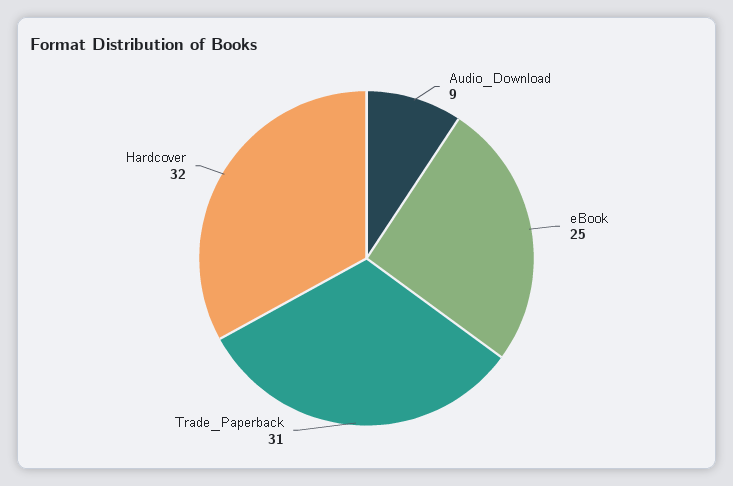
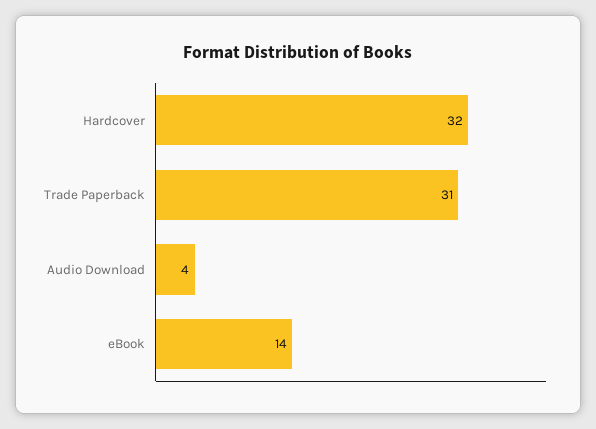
  {
-   "Audio_Download": 9,
+   "Audio_Download": 4,
-   "eBook": 25,
+   "eBook": 14,
    "Trade_Paperback": 31,
    "Hardcover": 32
  }

